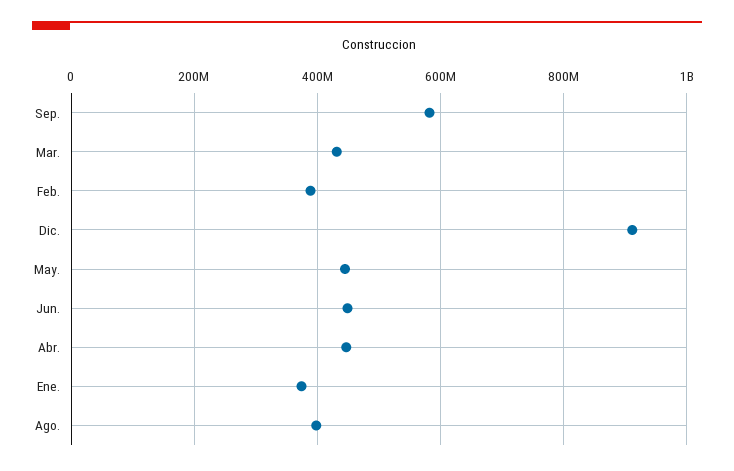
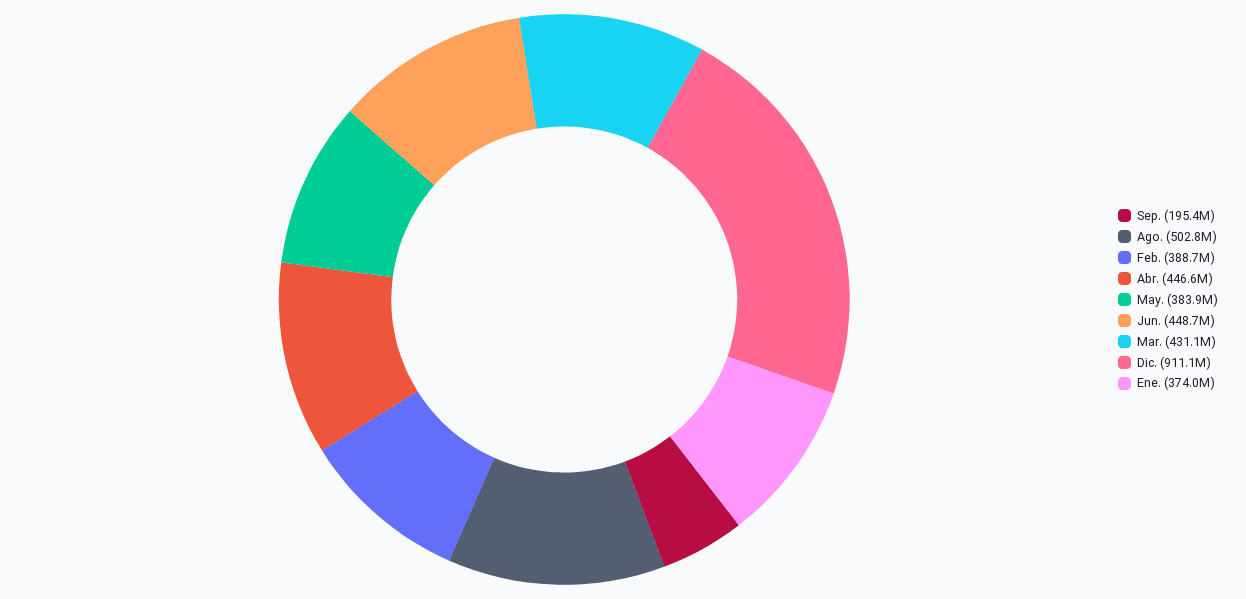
  {
-   "Sep.": 580000000,
+   "Sep.": 195400000,
    "Mar.": 431100000,
    "Feb.": 388700000,
    "Dic.": 911100000,
-   "May.": 440000000,
+   "May.": 383900000,
    "Jun.": 448700000,
    "Abr.": 446600000,
    "Ene.": 374000000,
-   "Ago.": 400000000
+   "Ago.": 502800000
  }

